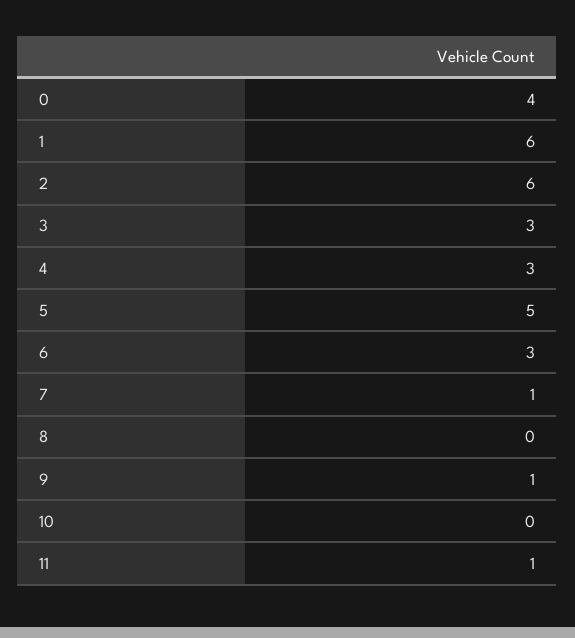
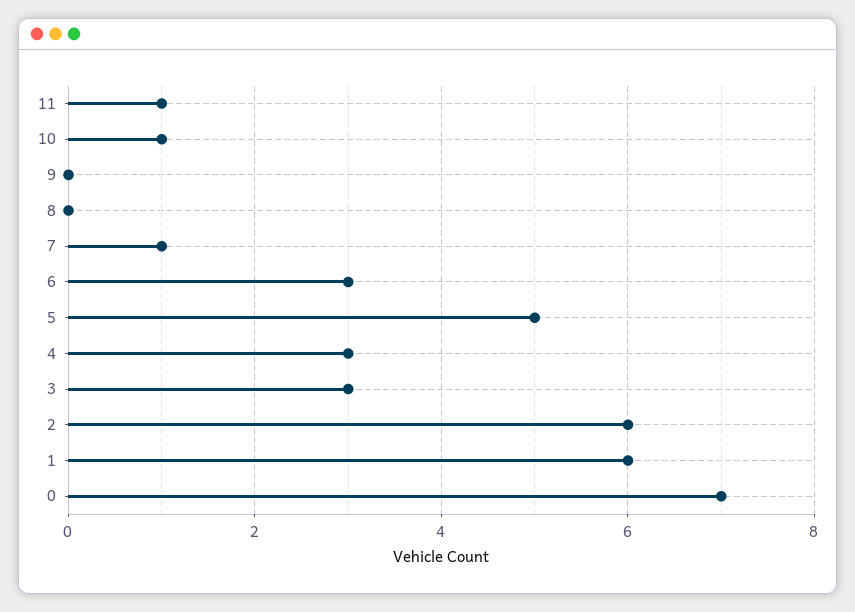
  {
-   "0": 4,
+   "0": 7,
    "1": 6,
    "2": 6,
    "3": 3,
    "4": 3,
    "5": 5,
    "6": 3,
    "7": 1,
    "8": 0,
-   "9": 1,
+   "9": 0,
-   "10": 0,
+   "10": 1,
    "11": 1
  }

